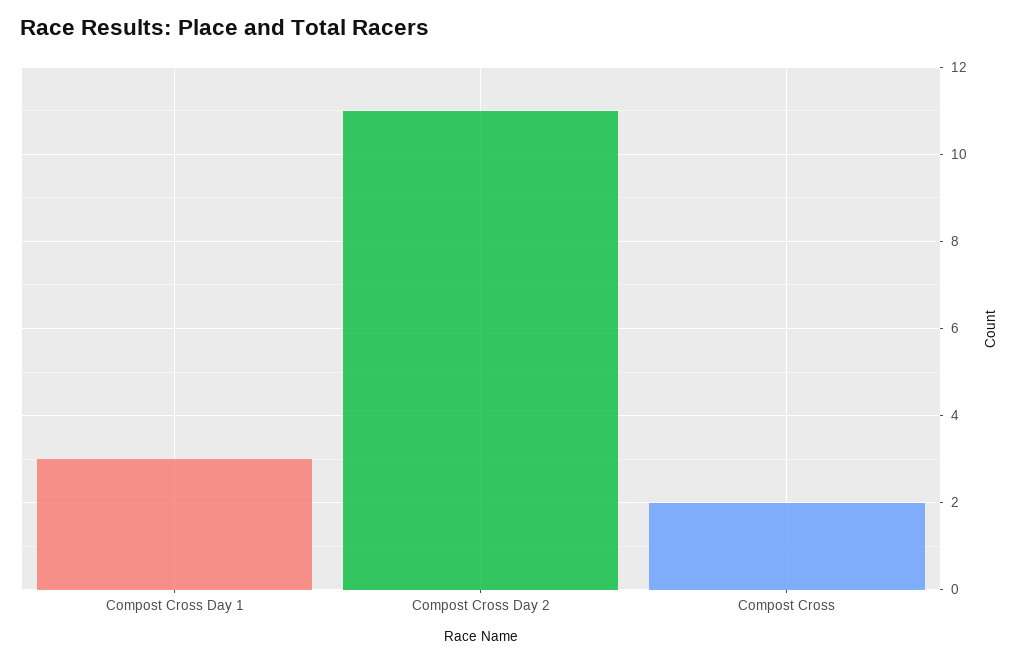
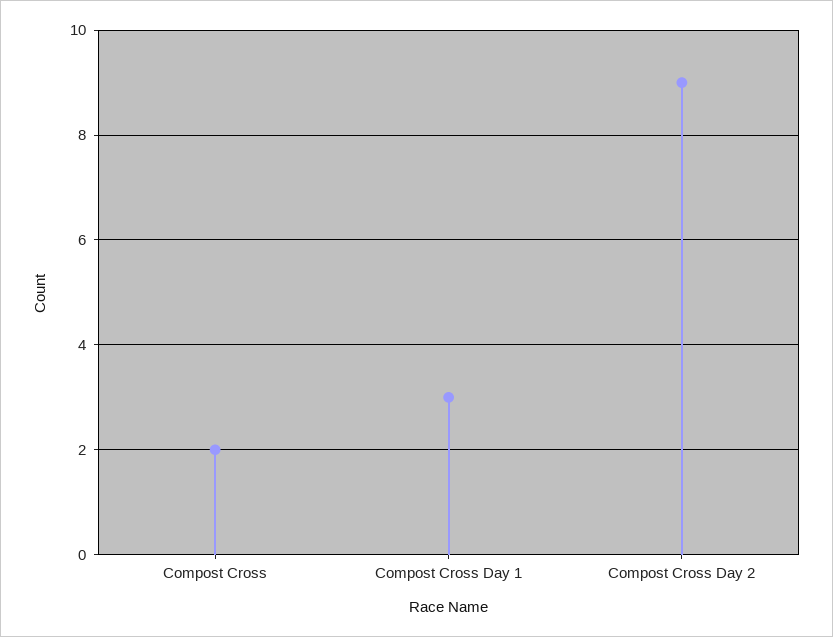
  {
    "Compost Cross Day 1": 3,
-   "Compost Cross Day 2": 11,
+   "Compost Cross Day 2": 9,
    "Compost Cross": 2
  }

